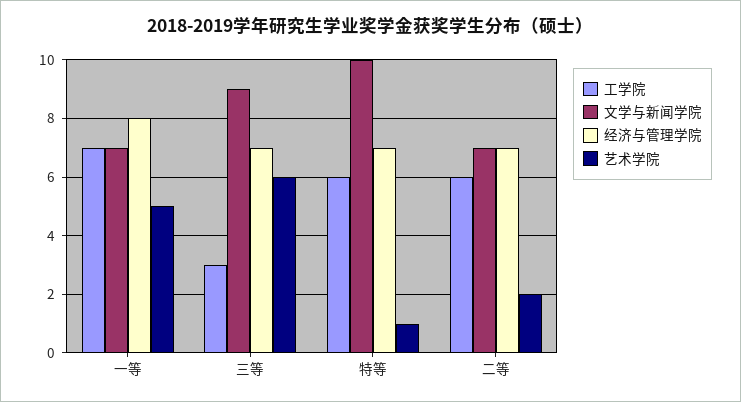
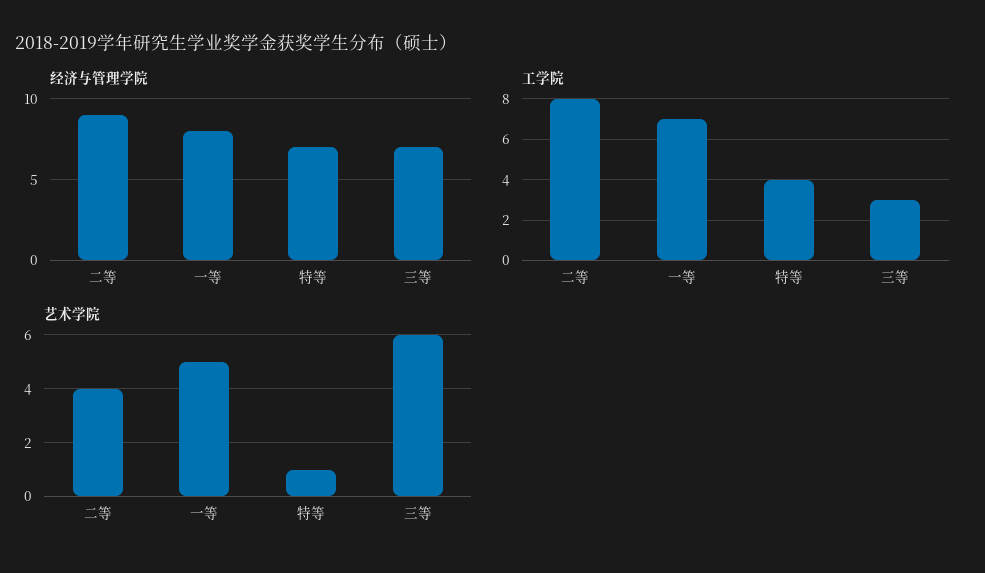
  {
    "工学院": {
      "一等": 7,
      "三等": 3,
-     "特等": 6,
+     "特等": 4,
-     "二等": 6
+     "二等": 8
    },
-   "文学与新闻学院": {
-     "一等": 7,
-     "三等": 9,
-     "特等": 10,
-     "二等": 7
-   },
    "经济与管理学院": {
      "一等": 8,
      "三等": 7,
      "特等": 7,
-     "二等": 7
+     "二等": 9
    },
    "艺术学院": {
      "一等": 5,
      "三等": 6,
      "特等": 1,
-     "二等": 2
+     "二等": 4
    }
  }

